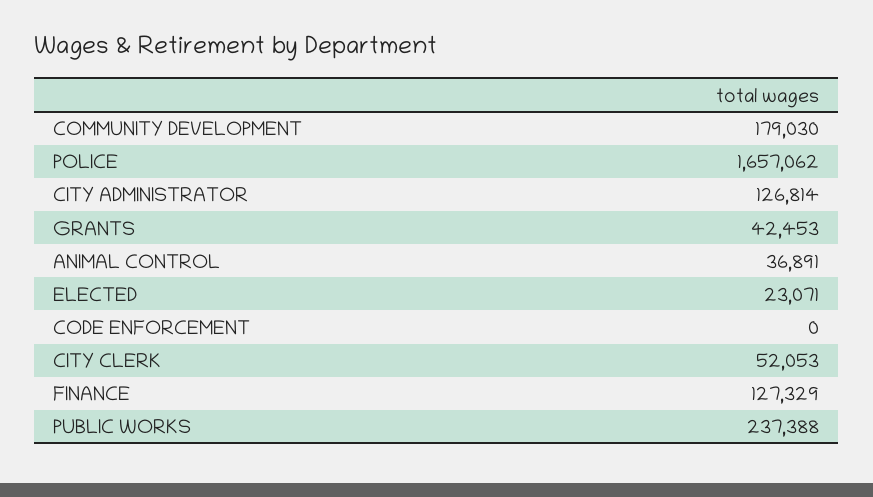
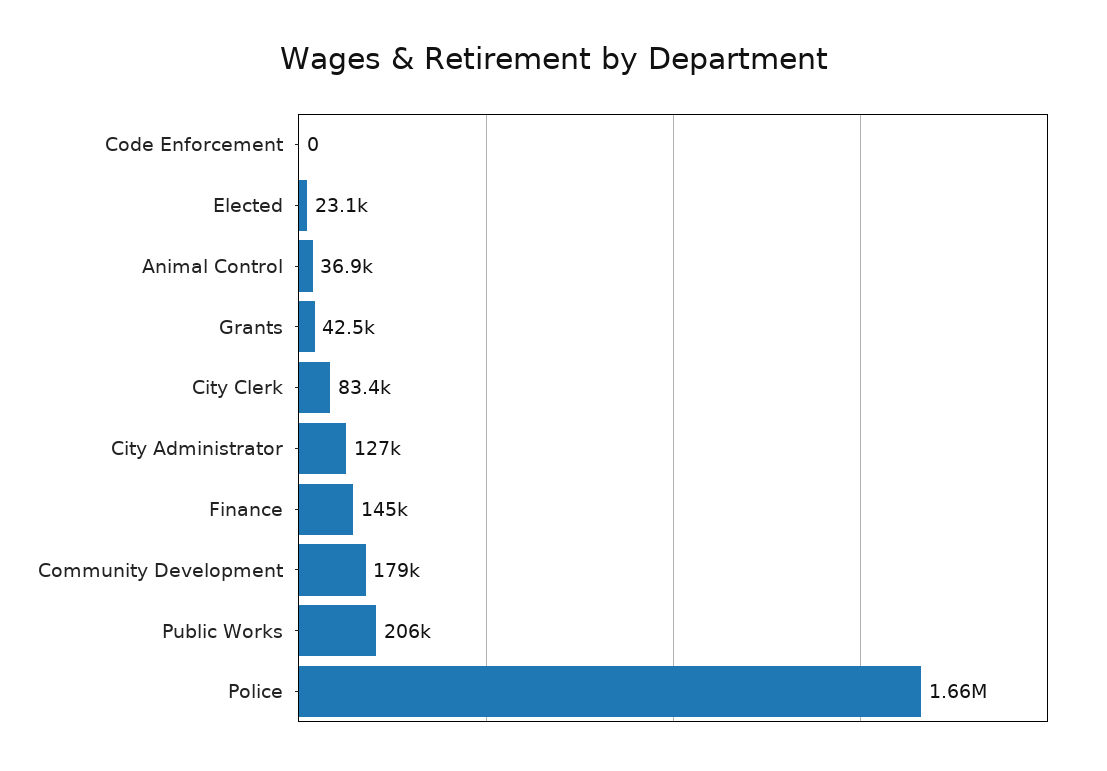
  {
    "COMMUNITY DEVELOPMENT": 179030,
    "POLICE": 1657062,
    "CITY ADMINISTRATOR": 126814,
    "GRANTS": 42453,
    "ANIMAL CONTROL": 36891,
    "ELECTED": 23071,
    "CODE ENFORCEMENT": 0,
-   "CITY CLERK": 52053,
+   "CITY CLERK": 83400,
-   "FINANCE": 127329,
+   "FINANCE": 145000,
-   "PUBLIC WORKS": 237388
+   "PUBLIC WORKS": 206000
  }

